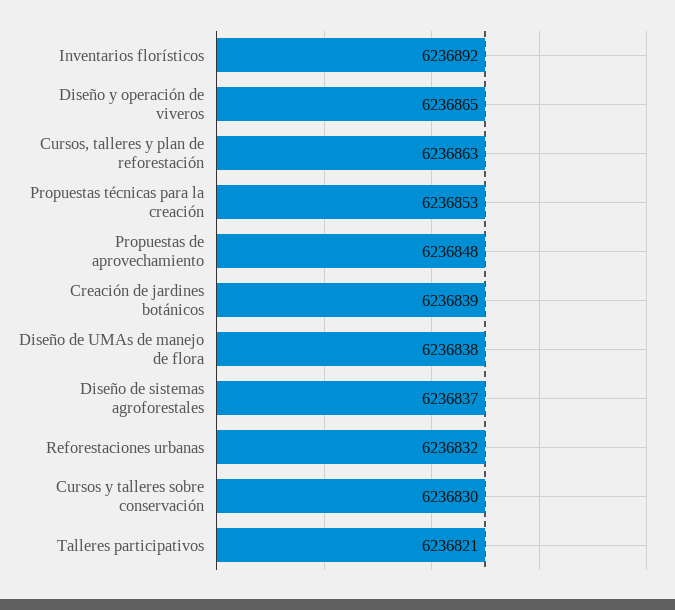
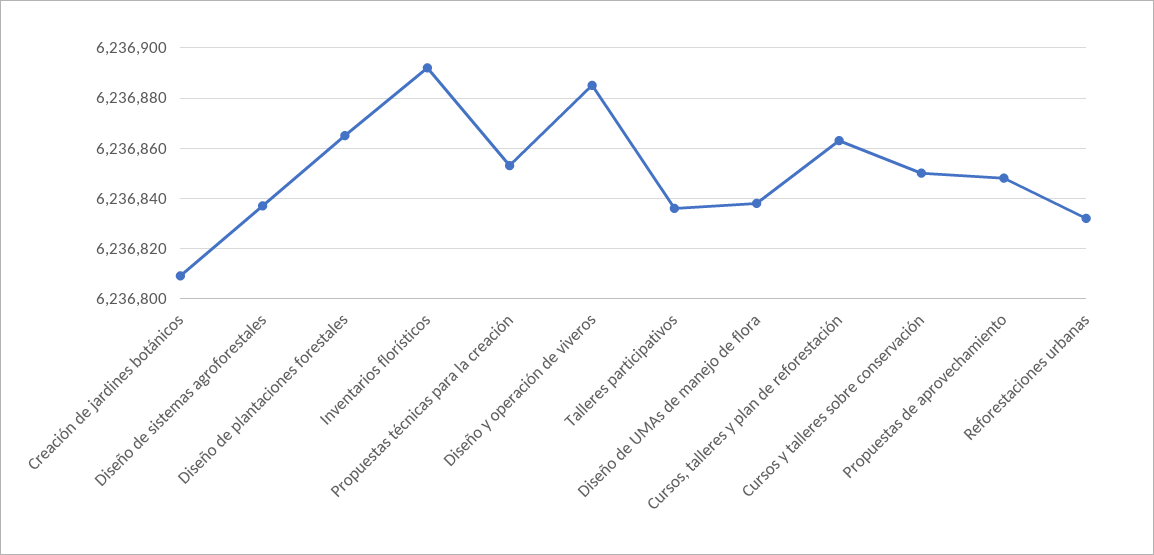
  {
    "Inventarios florísticos": 6236892,
-   "Diseño y operación de viveros": 6236865,
+   "Diseño y operación de viveros": 6236885,
    "Cursos, talleres y plan de reforestación": 6236863,
    "Propuestas técnicas para la creación": 6236853,
    "Propuestas de aprovechamiento": 6236848,
-   "Creación de jardines botánicos": 6236839,
+   "Creación de jardines botánicos": 6236810,
    "Diseño de UMAs de manejo de flora": 6236838,
    "Diseño de sistemas agroforestales": 6236837,
    "Reforestaciones urbanas": 6236832,
-   "Cursos y talleres sobre conservación": 6236830,
+   "Cursos y talleres sobre conservación": 6236850,
-   "Talleres participativos": 6236821
+   "Talleres participativos": 6236835,
+   "Diseño de plantaciones forestales": 6236865
  }

